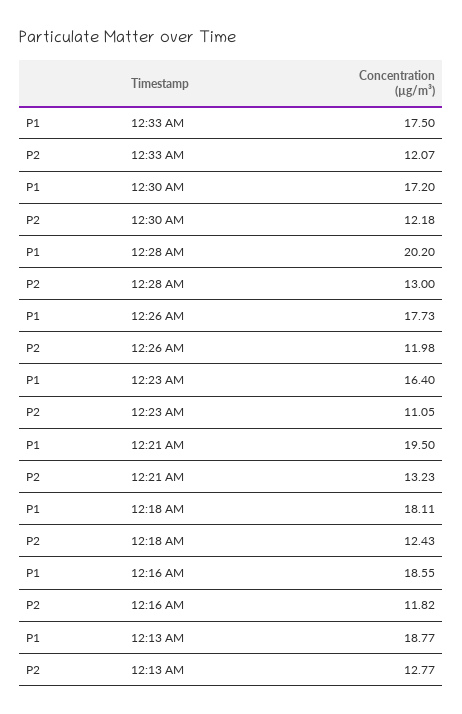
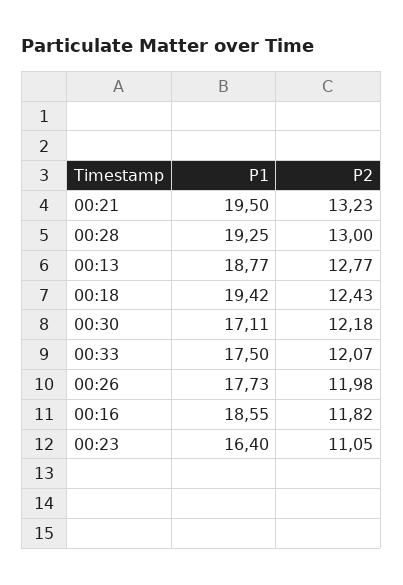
  {
    "P1": {
      "12:33 AM": 17.5,
-     "12:30 AM": 17.2,
+     "12:30 AM": 17.11,
-     "12:28 AM": 20.2,
+     "12:28 AM": 19.25,
      "12:26 AM": 17.73,
      "12:23 AM": 16.4,
      "12:21 AM": 19.5,
-     "12:18 AM": 18.11,
+     "12:18 AM": 19.42,
      "12:16 AM": 18.55,
      "12:13 AM": 18.77
    },
    "P2": {
      "12:33 AM": 12.07,
      "12:30 AM": 12.18,
      "12:28 AM": 13,
      "12:26 AM": 11.98,
      "12:23 AM": 11.05,
      "12:21 AM": 13.23,
      "12:18 AM": 12.43,
      "12:16 AM": 11.82,
      "12:13 AM": 12.77
    }
  }

